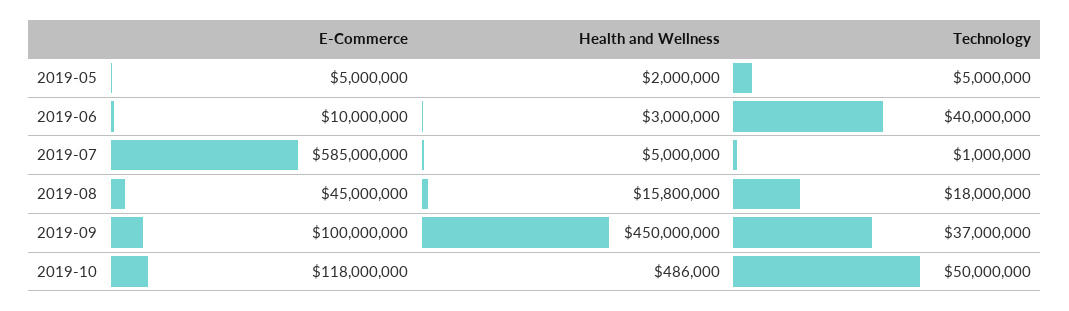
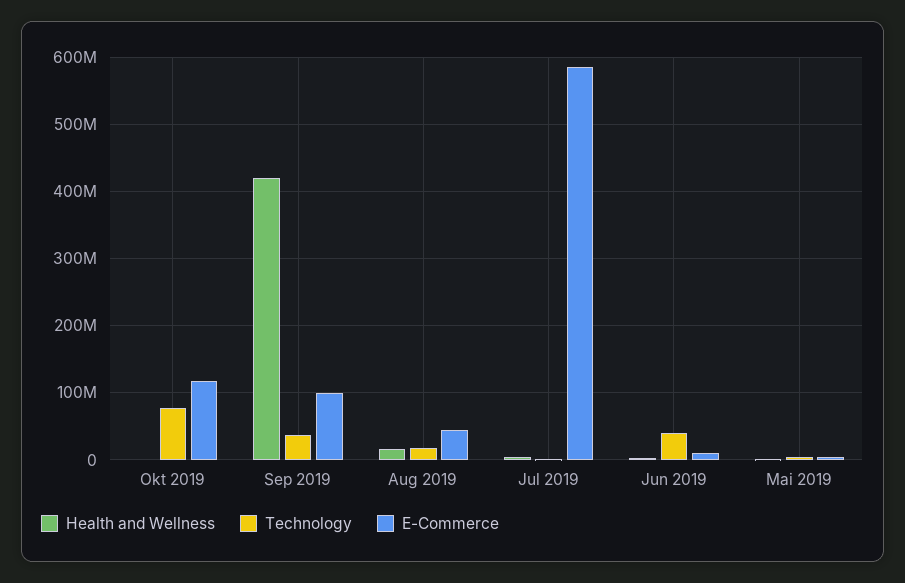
  {
    "E-Commerce": {
      "2019-05": 5000000,
      "2019-06": 10000000,
      "2019-07": 585000000,
      "2019-08": 45000000,
      "2019-09": 100000000,
      "2019-10": 118000000
    },
    "Health and Wellness": {
      "2019-05": 2000000,
      "2019-06": 3000000,
      "2019-07": 5000000,
      "2019-08": 15800000,
-     "2019-09": 450000000,
+     "2019-09": 420000000,
      "2019-10": 486000
    },
    "Technology": {
      "2019-05": 5000000,
      "2019-06": 40000000,
      "2019-07": 1000000,
      "2019-08": 18000000,
      "2019-09": 37000000,
-     "2019-10": 50000000
+     "2019-10": 80000000
    }
  }

